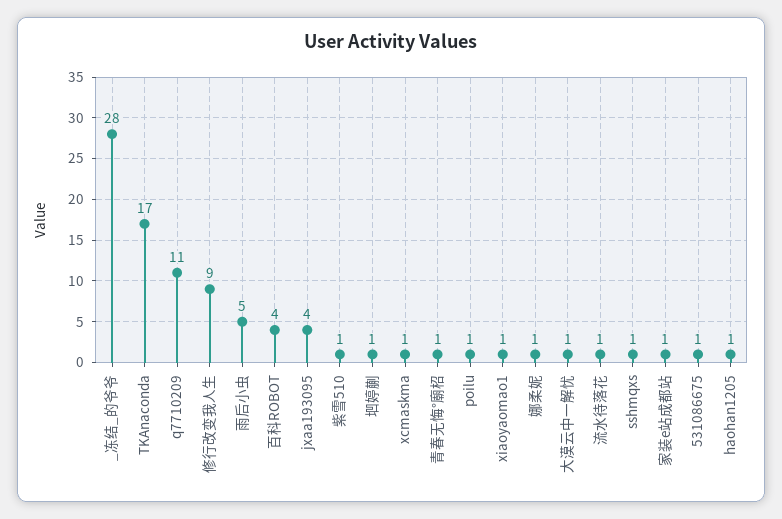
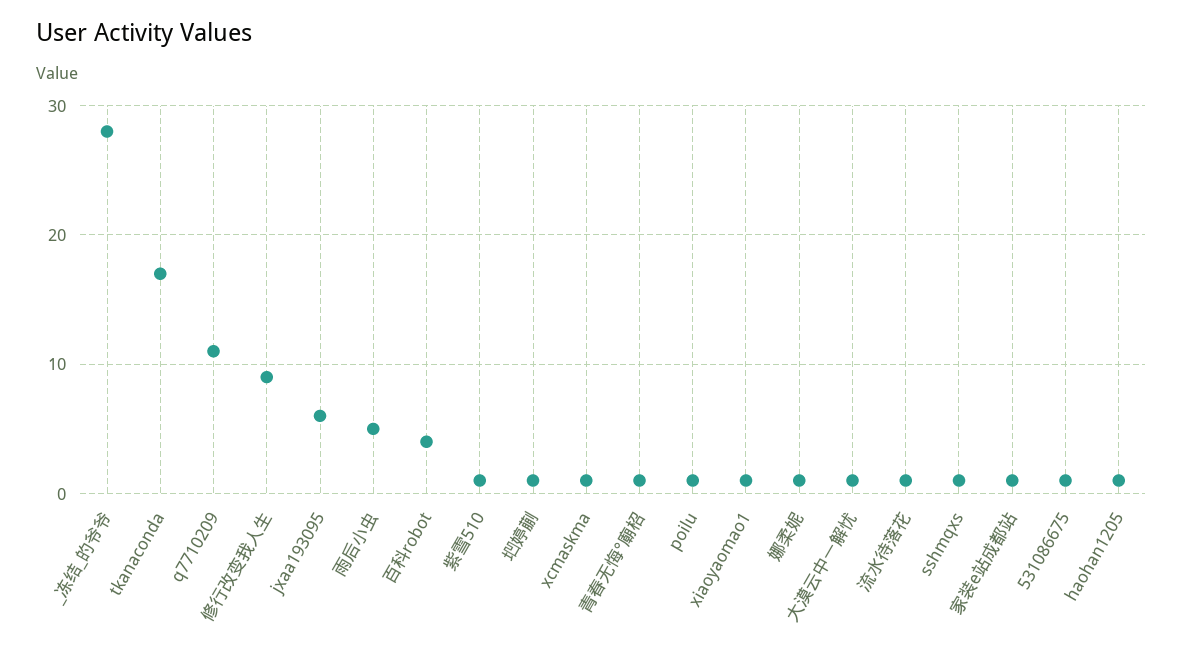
  {
    "_冻结_的爷爷": 28,
    "TKAnaconda": 17,
    "q7710209": 11,
    "修行改变我人生": 9,
    "雨后小虫": 5,
    "百科ROBOT": 4,
-   "jxaa193095": 4,
+   "jxaa193095": 6,
    "紫雪510": 1,
    "垇婷蒯": 1,
    "xcmaskma": 1,
    "青春无悔°廟柖": 1,
    "poilu": 1,
    "xiaoyaomao1": 1,
    "娜柔妮": 1,
    "大漠云中一解忧": 1,
    "流水待落花": 1,
    "sshmqxs": 1,
    "家装e站成都站": 1,
    "531086675": 1,
    "haohan1205": 1
  }

